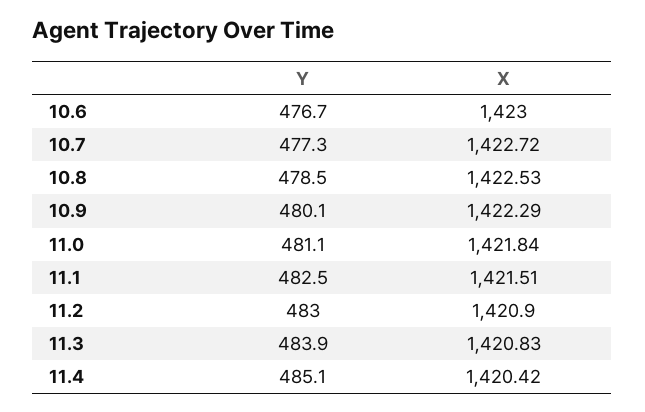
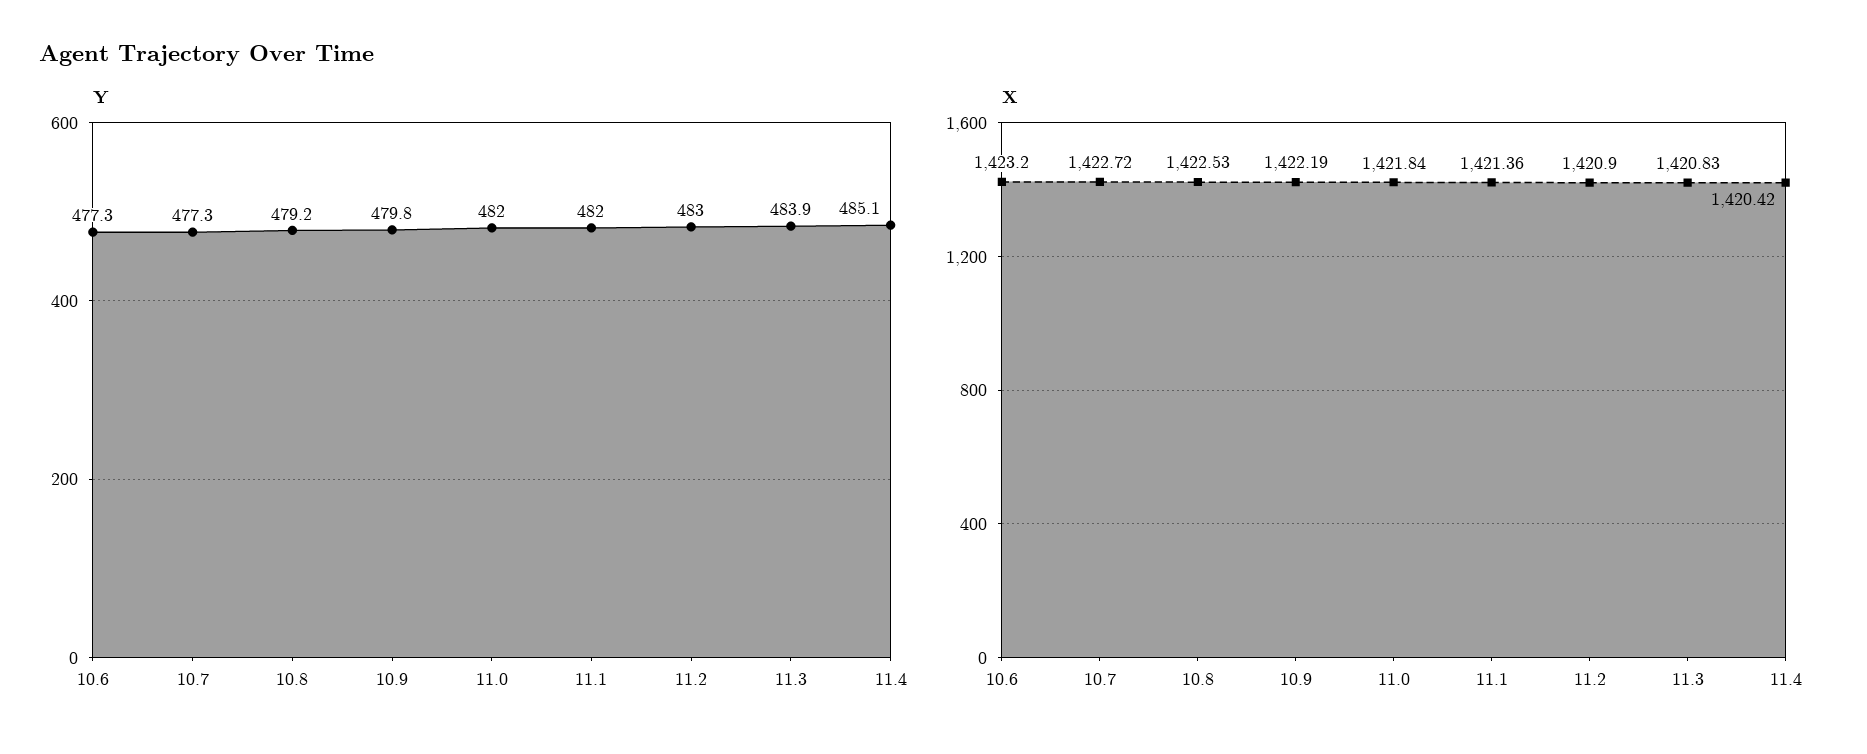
  {
    "Y": {
-     "10.6": 476.7,
+     "10.6": 477.3,
      "10.7": 477.3,
-     "10.8": 478.5,
+     "10.8": 479.2,
-     "10.9": 480.1,
+     "10.9": 479.8,
-     "11.0": 481.1,
+     "11.0": 482,
-     "11.1": 482.5,
+     "11.1": 482,
      "11.2": 483,
      "11.3": 483.9,
      "11.4": 485.1
    },
    "X": {
-     "10.6": 1423,
+     "10.6": 1423.2,
      "10.7": 1422.72,
      "10.8": 1422.53,
-     "10.9": 1422.29,
+     "10.9": 1422.19,
      "11.0": 1421.84,
-     "11.1": 1421.51,
+     "11.1": 1421.36,
      "11.2": 1420.9,
      "11.3": 1420.83,
      "11.4": 1420.42
    }
  }

